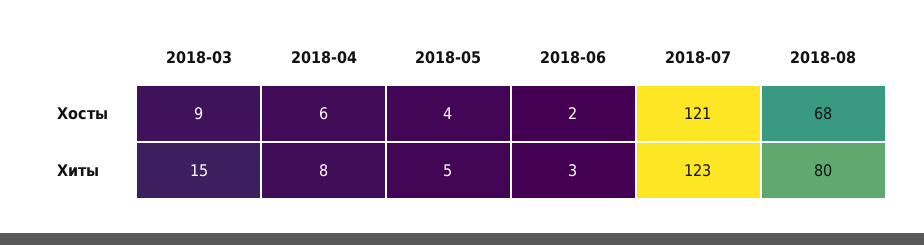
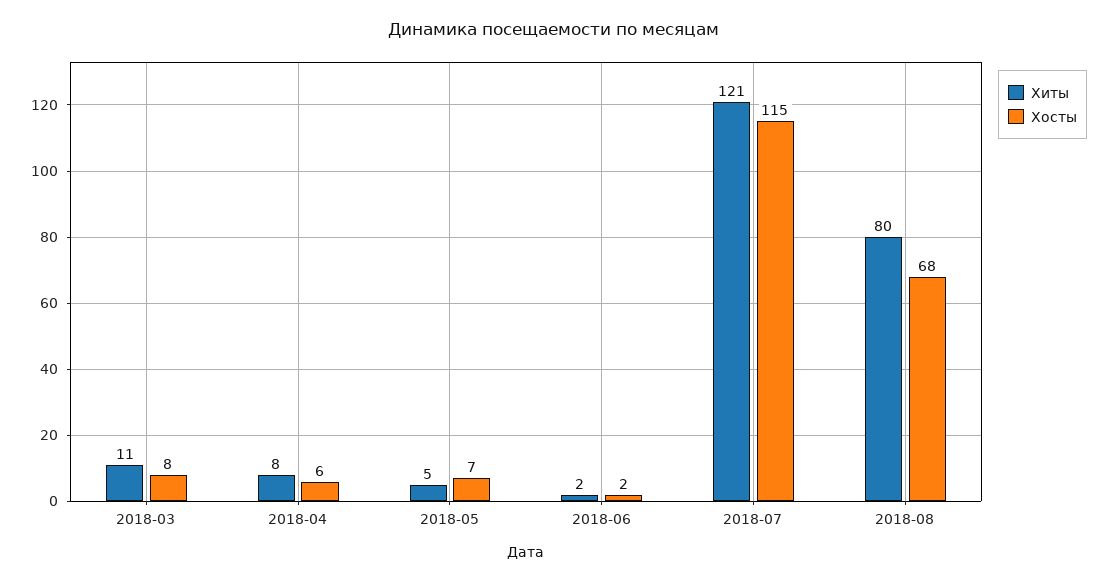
  {
    "Хосты": {
-     "2018-03": 9,
+     "2018-03": 8,
      "2018-04": 6,
-     "2018-05": 4,
+     "2018-05": 7,
      "2018-06": 2,
-     "2018-07": 121,
+     "2018-07": 115,
      "2018-08": 68
    },
    "Хиты": {
-     "2018-03": 15,
+     "2018-03": 11,
      "2018-04": 8,
      "2018-05": 5,
-     "2018-06": 3,
+     "2018-06": 2,
-     "2018-07": 123,
+     "2018-07": 121,
      "2018-08": 80
    }
  }

